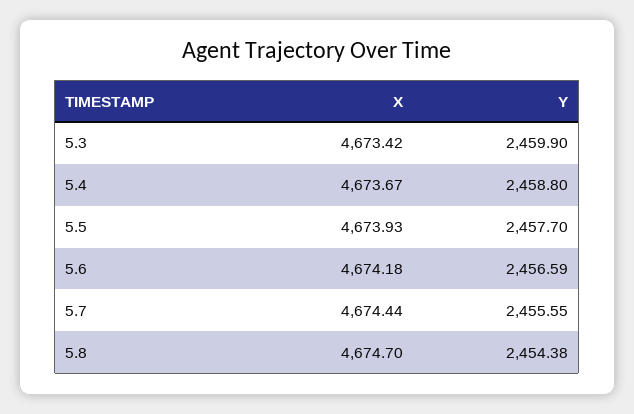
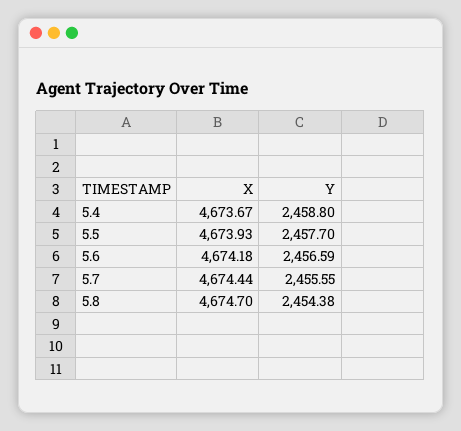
  {
    "X": {
-     "5.3": 4673.42,
      "5.4": 4673.67,
      "5.5": 4673.93,
      "5.6": 4674.18,
      "5.7": 4674.44,
      "5.8": 4674.7
    },
    "Y": {
-     "5.3": 2459.9,
      "5.4": 2458.8,
      "5.5": 2457.7,
      "5.6": 2456.59,
      "5.7": 2455.55,
      "5.8": 2454.38
    }
  }

